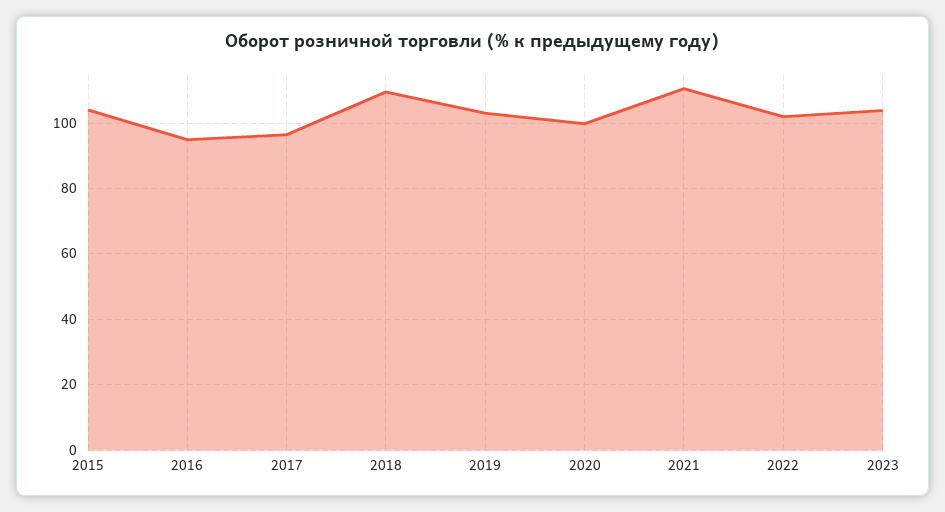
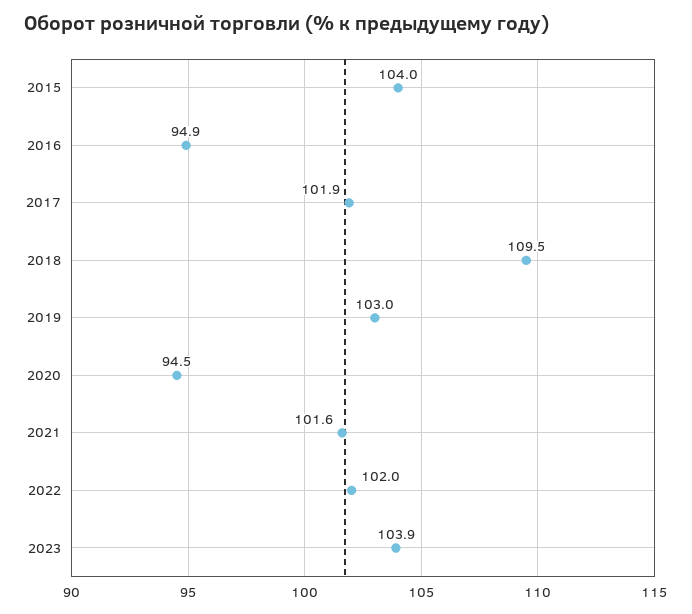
  {
    "2015": 104,
    "2016": 94.9,
-   "2017": 96,
+   "2017": 101.9,
    "2018": 109.5,
    "2019": 103,
-   "2020": 100,
+   "2020": 94.5,
-   "2021": 110,
+   "2021": 101.6,
    "2022": 102,
    "2023": 103.9
  }

